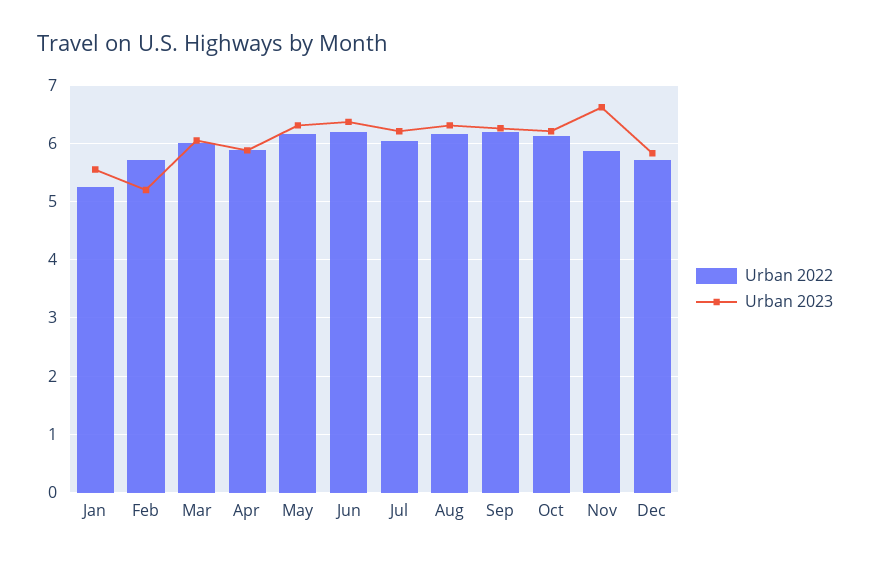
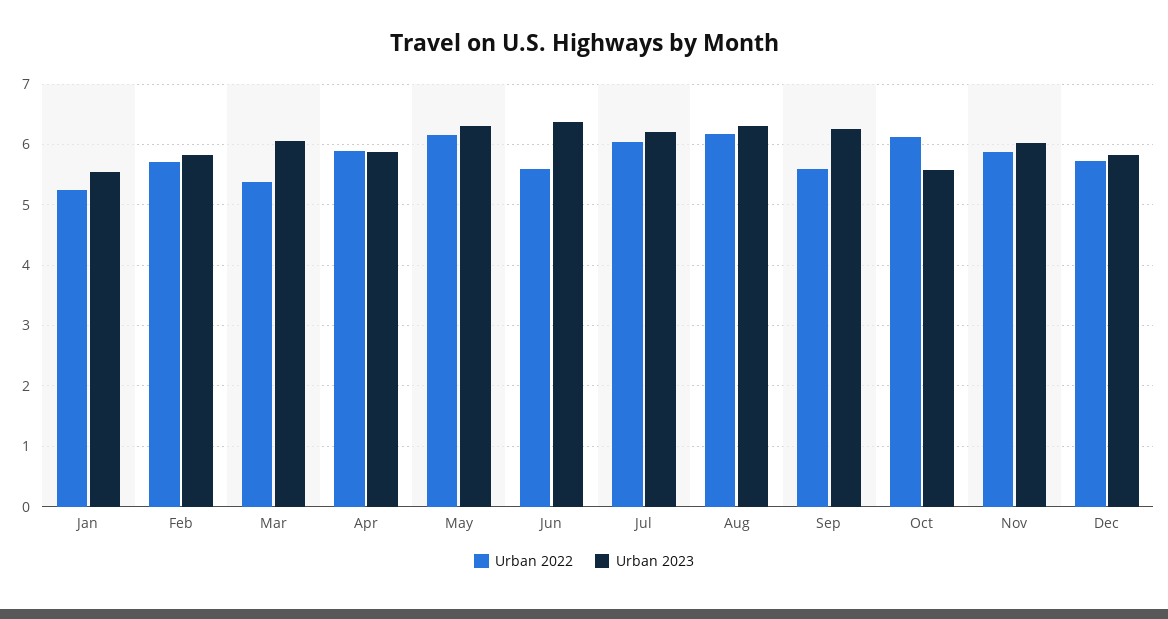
  {
    "Urban 2022": {
      "Jan": 5.3,
      "Feb": 5.7,
-     "Mar": 6,
+     "Mar": 5.4,
      "Apr": 5.9,
      "May": 6.2,
-     "Jun": 6.2,
+     "Jun": 5.6,
      "Jul": 6,
      "Aug": 6.2,
-     "Sep": 6.2,
+     "Sep": 5.6,
      "Oct": 6.1,
      "Nov": 5.9,
      "Dec": 5.7
    },
    "Urban 2023": {
      "Jan": 5.6,
-     "Feb": 5.2,
+     "Feb": 5.8,
      "Mar": 6.1,
      "Apr": 5.9,
      "May": 6.3,
      "Jun": 6.4,
      "Jul": 6.2,
      "Aug": 6.3,
      "Sep": 6.3,
-     "Oct": 6.2,
+     "Oct": 5.6,
-     "Nov": 6.6,
+     "Nov": 6,
      "Dec": 5.8
    }
  }

